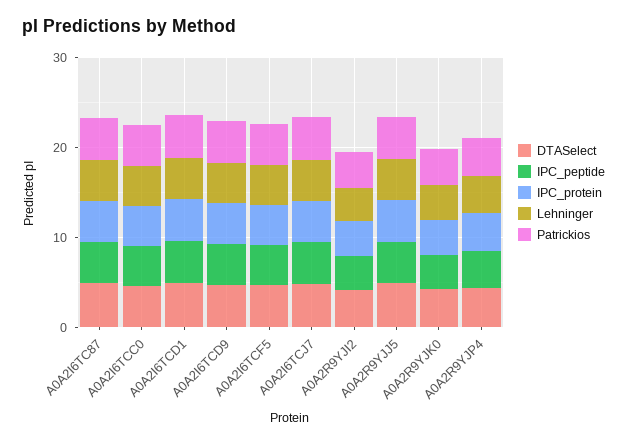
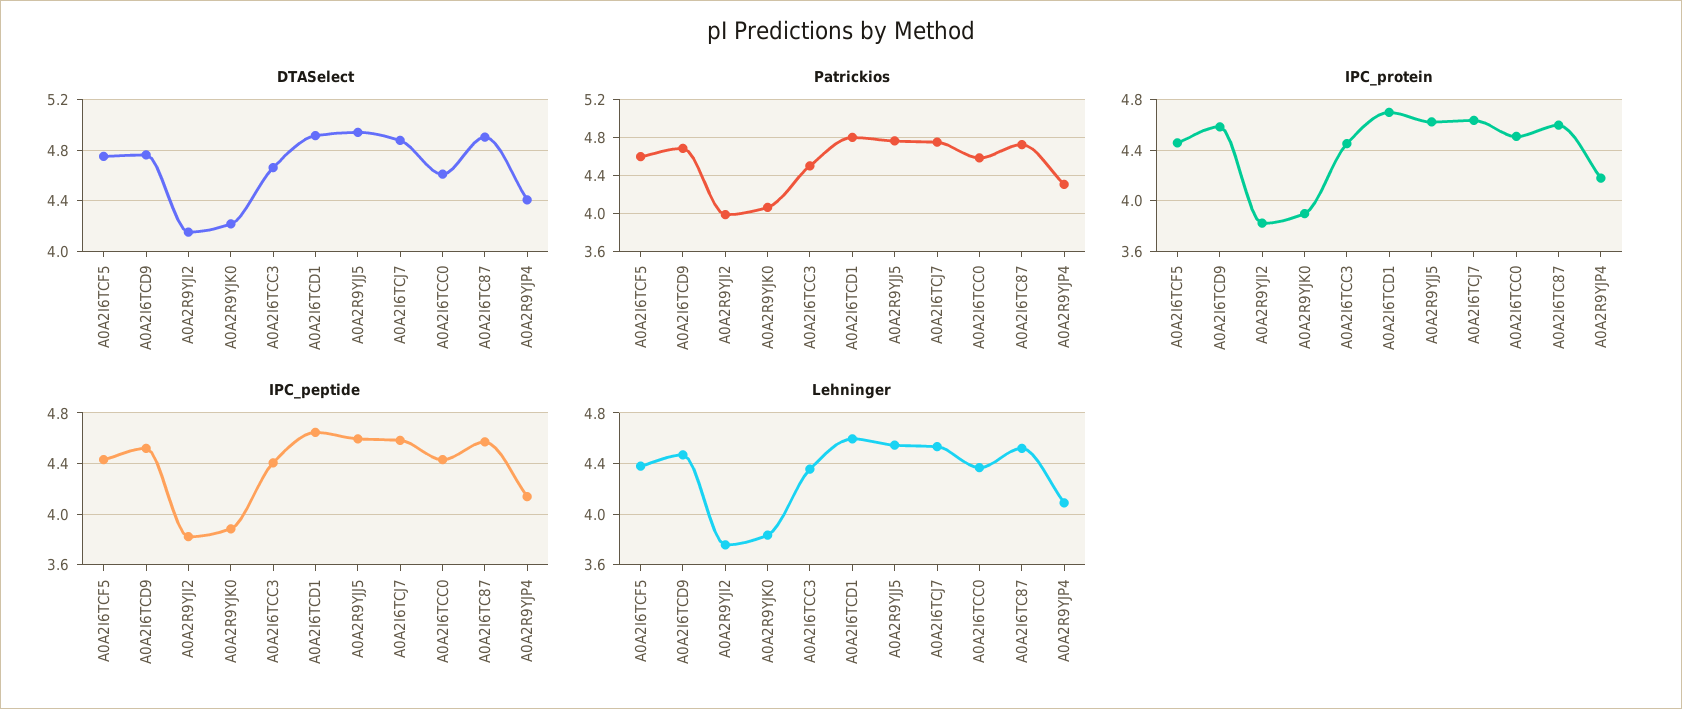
  {
    "DTASelect": {
      "A0A2I6TC87": 4.9,
      "A0A2I6TCC0": 4.6,
      "A0A2I6TCD1": 4.9,
      "A0A2I6TCD9": 4.75,
      "A0A2I6TCF5": 4.75,
      "A0A2I6TCJ7": 4.9,
      "A0A2R9YJI2": 4.15,
      "A0A2R9YJJ5": 4.95,
      "A0A2R9YJK0": 4.2,
-     "A0A2R9YJP4": 4.4
+     "A0A2R9YJP4": 4.4,
+     "A0A2I6TCC3": 4.65
    },
    "IPC_peptide": {
      "A0A2I6TC87": 4.55,
      "A0A2I6TCC0": 4.45,
      "A0A2I6TCD1": 4.65,
      "A0A2I6TCD9": 4.5,
      "A0A2I6TCF5": 4.45,
      "A0A2I6TCJ7": 4.6,
      "A0A2R9YJI2": 3.8,
      "A0A2R9YJJ5": 4.6,
      "A0A2R9YJK0": 3.9,
-     "A0A2R9YJP4": 4.15
+     "A0A2R9YJP4": 4.15,
+     "A0A2I6TCC3": 4.4
    },
    "IPC_protein": {
      "A0A2I6TC87": 4.6,
      "A0A2I6TCC0": 4.5,
      "A0A2I6TCD1": 4.7,
      "A0A2I6TCD9": 4.6,
      "A0A2I6TCF5": 4.45,
      "A0A2I6TCJ7": 4.65,
      "A0A2R9YJI2": 3.8,
      "A0A2R9YJJ5": 4.6,
      "A0A2R9YJK0": 3.9,
-     "A0A2R9YJP4": 4.2
+     "A0A2R9YJP4": 4.2,
+     "A0A2I6TCC3": 4.45
    },
    "Lehninger": {
      "A0A2I6TC87": 4.5,
      "A0A2I6TCC0": 4.35,
      "A0A2I6TCD1": 4.6,
      "A0A2I6TCD9": 4.45,
      "A0A2I6TCF5": 4.4,
      "A0A2I6TCJ7": 4.55,
      "A0A2R9YJI2": 3.75,
      "A0A2R9YJJ5": 4.55,
      "A0A2R9YJK0": 3.85,
-     "A0A2R9YJP4": 4.1
+     "A0A2R9YJP4": 4.1,
+     "A0A2I6TCC3": 4.35
    },
    "Patrickios": {
      "A0A2I6TC87": 4.7,
      "A0A2I6TCC0": 4.6,
      "A0A2I6TCD1": 4.8,
      "A0A2I6TCD9": 4.7,
      "A0A2I6TCF5": 4.6,
      "A0A2I6TCJ7": 4.7,
      "A0A2R9YJI2": 4,
      "A0A2R9YJJ5": 4.8,
      "A0A2R9YJK0": 4.1,
-     "A0A2R9YJP4": 4.3
+     "A0A2R9YJP4": 4.3,
+     "A0A2I6TCC3": 4.5
    }
  }

